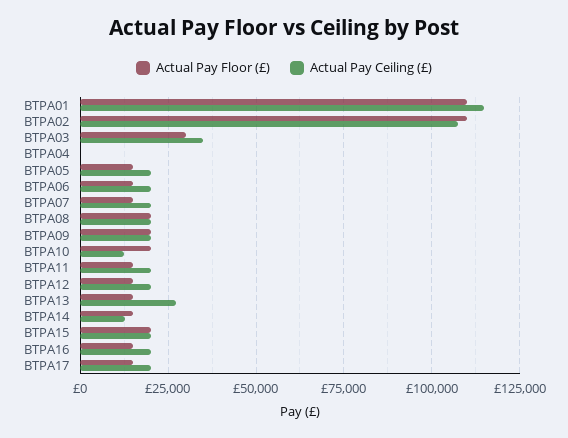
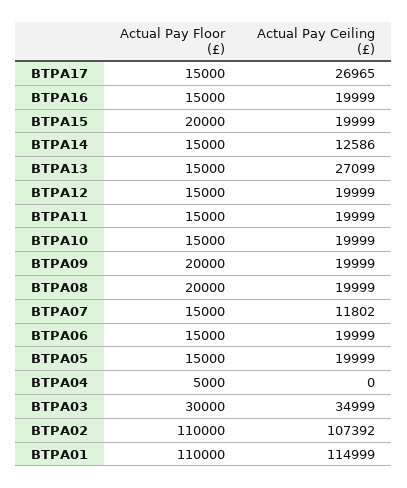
  {
    "Actual Pay Floor (£)": {
      "BTPA01": 110000,
      "BTPA02": 110000,
      "BTPA03": 30000,
-     "BTPA04": 0,
+     "BTPA04": 5000,
      "BTPA05": 15000,
      "BTPA06": 15000,
      "BTPA07": 15000,
      "BTPA08": 20000,
      "BTPA09": 20000,
-     "BTPA10": 20000,
+     "BTPA10": 15000,
      "BTPA11": 15000,
      "BTPA12": 15000,
      "BTPA13": 15000,
      "BTPA14": 15000,
      "BTPA15": 20000,
      "BTPA16": 15000,
      "BTPA17": 15000
    },
    "Actual Pay Ceiling (£)": {
      "BTPA01": 114999,
      "BTPA02": 107392,
      "BTPA03": 34999,
      "BTPA04": 0,
      "BTPA05": 19999,
      "BTPA06": 19999,
-     "BTPA07": 20000,
+     "BTPA07": 11802,
      "BTPA08": 19999,
      "BTPA09": 19999,
-     "BTPA10": 12500,
+     "BTPA10": 19999,
      "BTPA11": 19999,
      "BTPA12": 19999,
      "BTPA13": 27099,
      "BTPA14": 12586,
      "BTPA15": 19999,
      "BTPA16": 19999,
-     "BTPA17": 20000
+     "BTPA17": 26965
    }
  }

